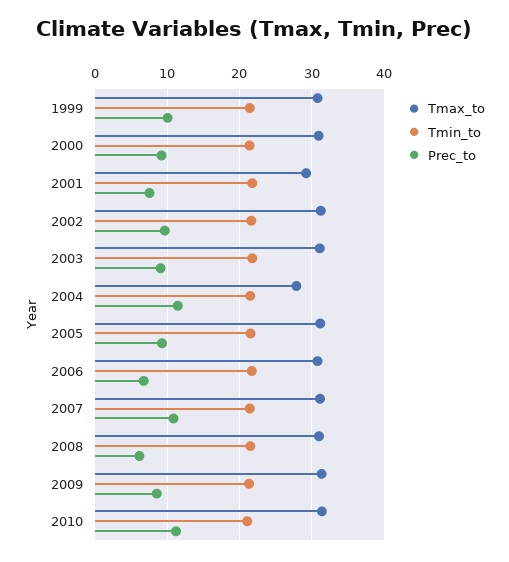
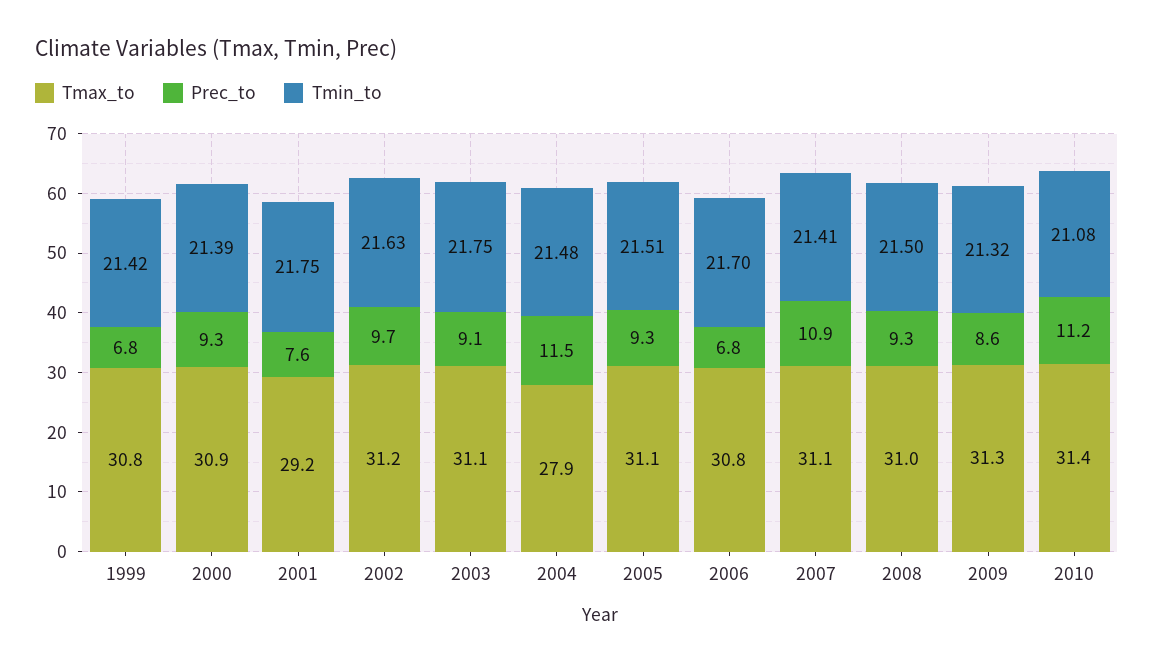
  {
    "Tmax_to": {
      "1999": 30.8,
      "2000": 30.9,
      "2001": 29.2,
      "2002": 31.2,
      "2003": 31.1,
      "2004": 27.9,
      "2005": 31.1,
      "2006": 30.8,
      "2007": 31.1,
      "2008": 31,
      "2009": 31.3,
      "2010": 31.4
    },
    "Tmin_to": {
      "1999": 21.42,
      "2000": 21.39,
      "2001": 21.75,
      "2002": 21.63,
      "2003": 21.75,
      "2004": 21.48,
      "2005": 21.51,
      "2006": 21.7,
      "2007": 21.41,
      "2008": 21.5,
      "2009": 21.32,
      "2010": 21.08
    },
    "Prec_to": {
-     "1999": 10,
+     "1999": 6.8,
      "2000": 9.3,
      "2001": 7.6,
      "2002": 9.7,
      "2003": 9.1,
      "2004": 11.5,
      "2005": 9.3,
      "2006": 6.8,
      "2007": 10.9,
-     "2008": 6,
+     "2008": 9.3,
      "2009": 8.6,
      "2010": 11.2
    }
  }

